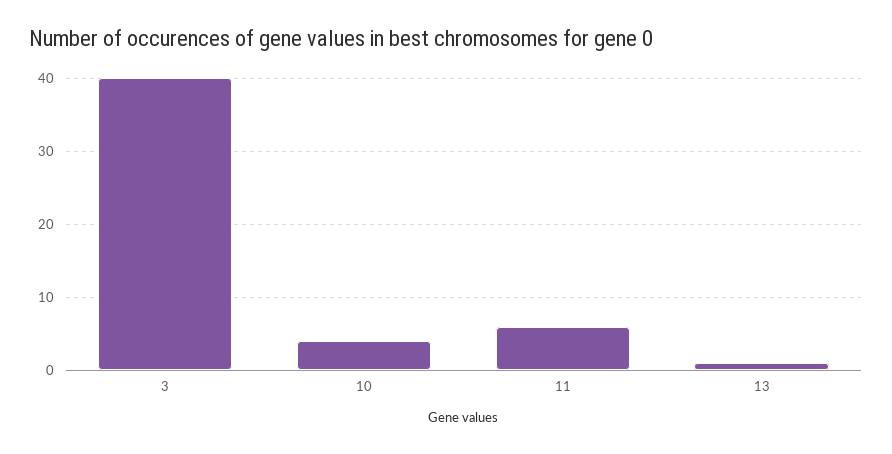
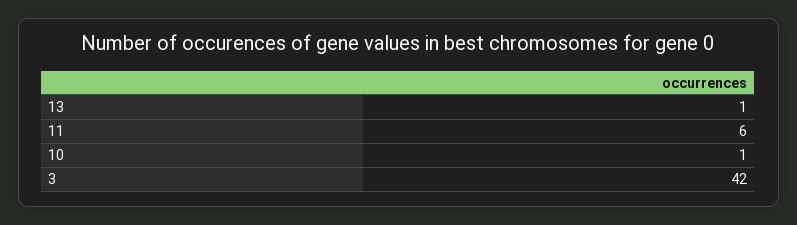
  {
-   "3": 40,
+   "3": 42,
-   "10": 4,
+   "10": 1,
    "11": 6,
    "13": 1
  }

